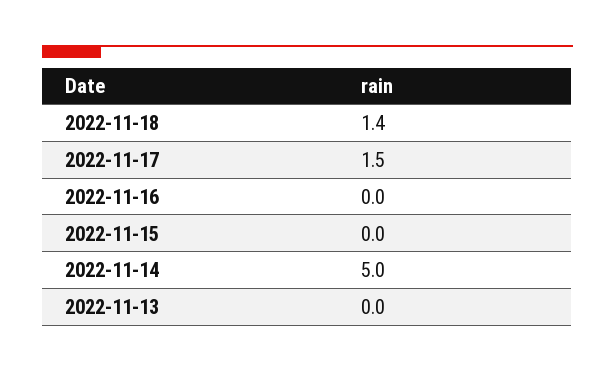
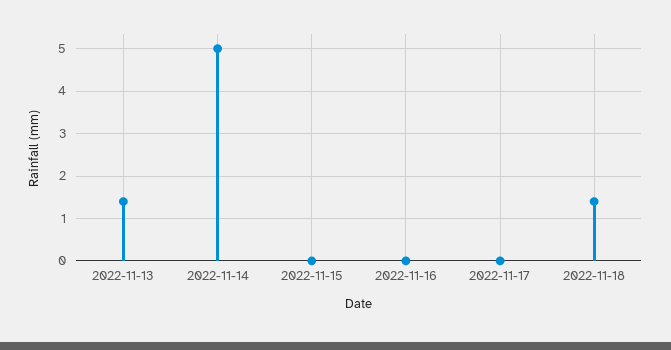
  {
    "2022-11-18": 1.4,
-   "2022-11-17": 1.5,
+   "2022-11-17": 0,
    "2022-11-16": 0,
    "2022-11-15": 0,
    "2022-11-14": 5,
-   "2022-11-13": 0
+   "2022-11-13": 1.5
  }

